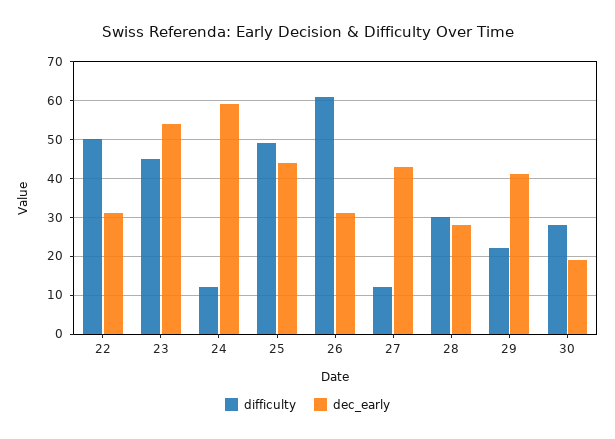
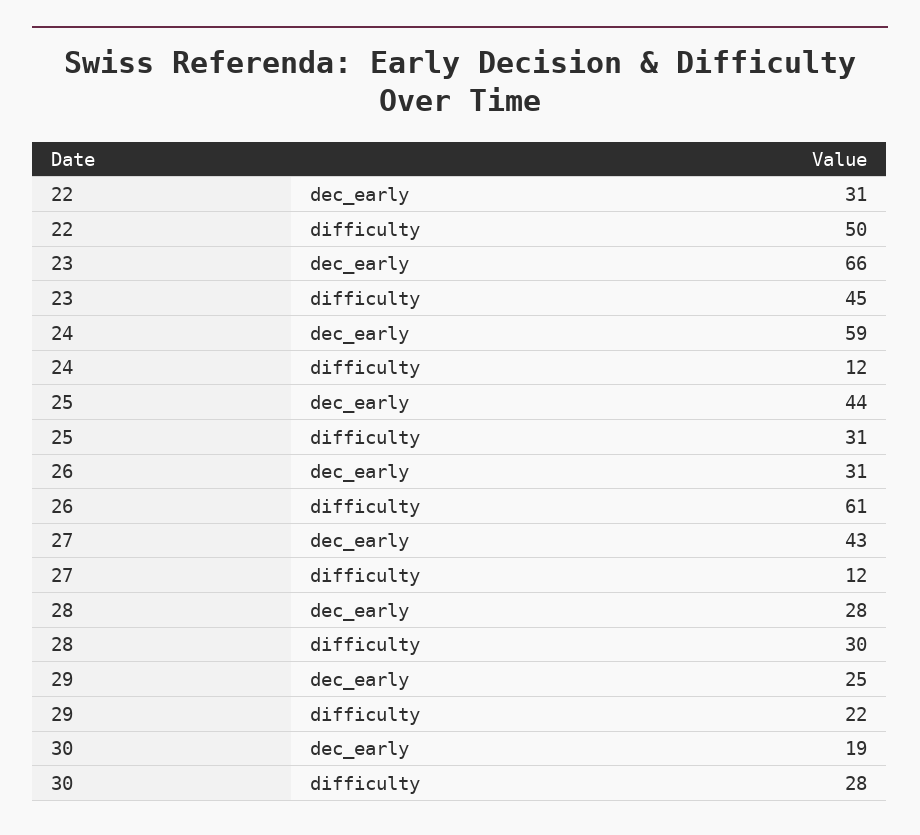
  {
    "difficulty": {
      "22": 50,
      "23": 45,
      "24": 12,
-     "25": 50,
+     "25": 31,
      "26": 61,
      "27": 12,
      "28": 30,
      "29": 22,
      "30": 28
    },
    "dec_early": {
      "22": 31,
-     "23": 55,
+     "23": 66,
      "24": 59,
      "25": 44,
      "26": 31,
      "27": 43,
      "28": 28,
-     "29": 40,
+     "29": 25,
      "30": 19
    }
  }

